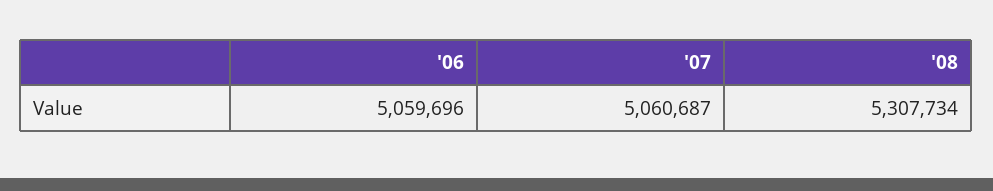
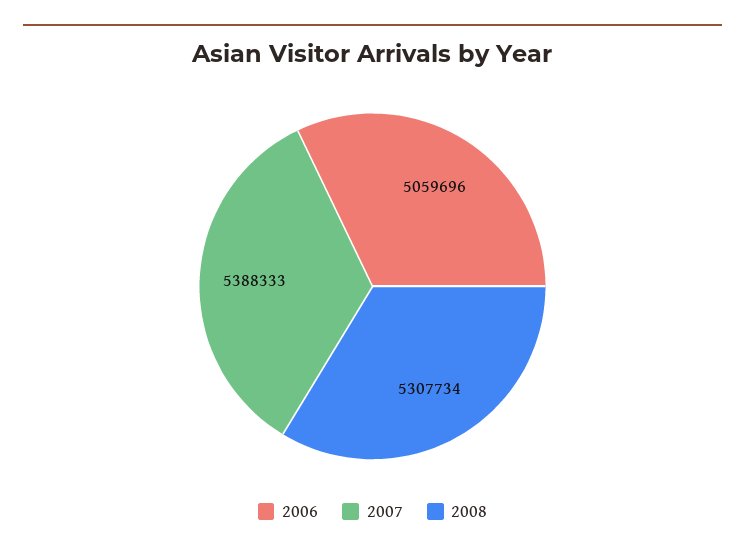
  {
    "'06": 5059696,
-   "'07": 5060687,
+   "'07": 5388333,
    "'08": 5307734
  }

